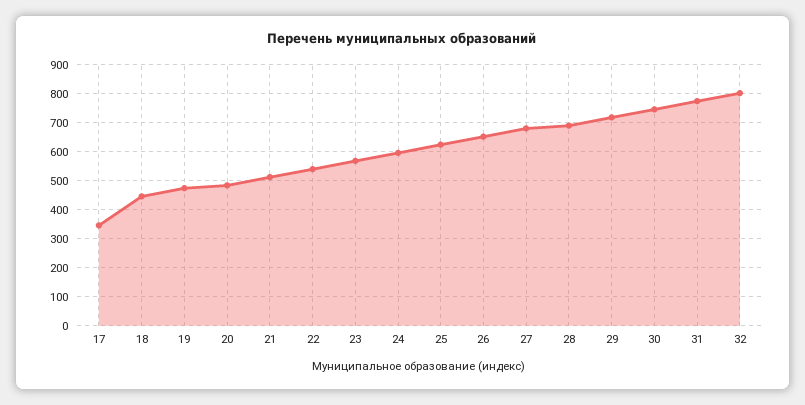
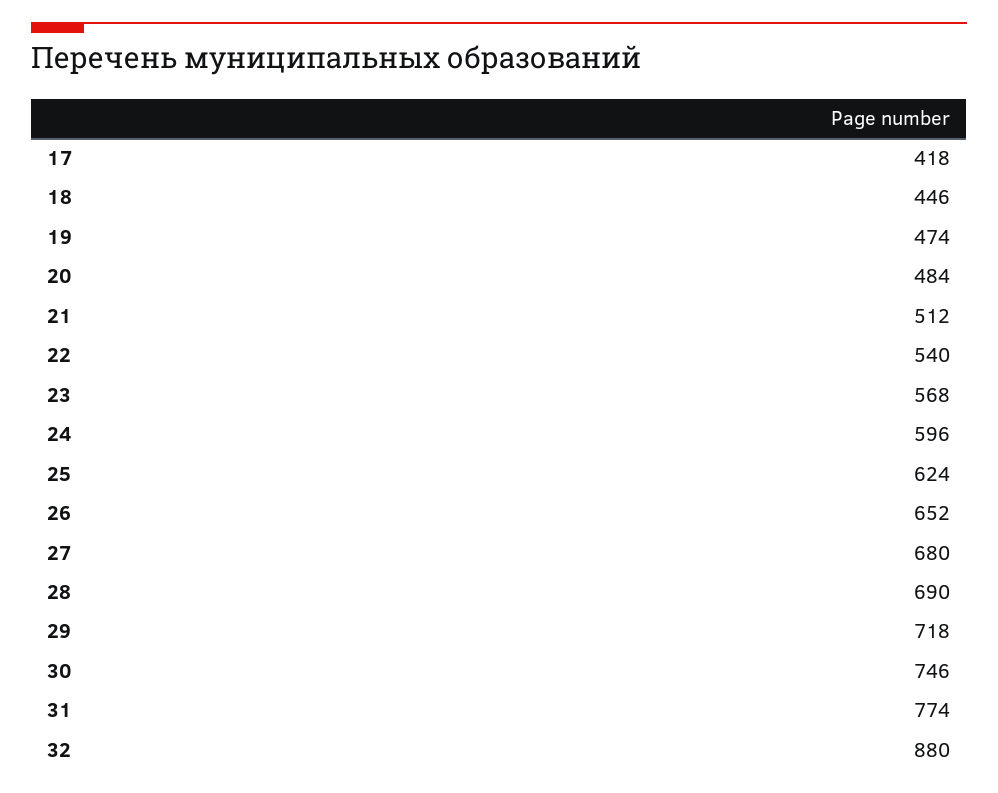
  {
-   "17": 350,
+   "17": 418,
    "18": 446,
    "19": 474,
    "20": 484,
    "21": 512,
    "22": 540,
    "23": 568,
    "24": 596,
    "25": 624,
    "26": 652,
    "27": 680,
    "28": 690,
    "29": 718,
    "30": 746,
    "31": 774,
-   "32": 800
+   "32": 880
  }

